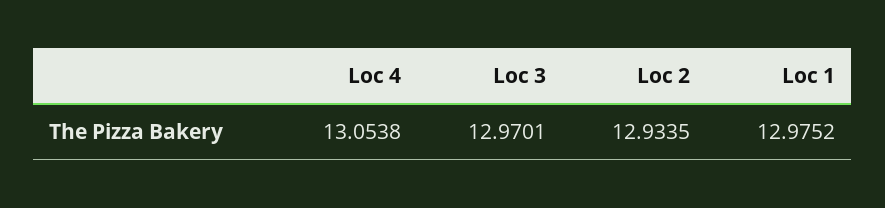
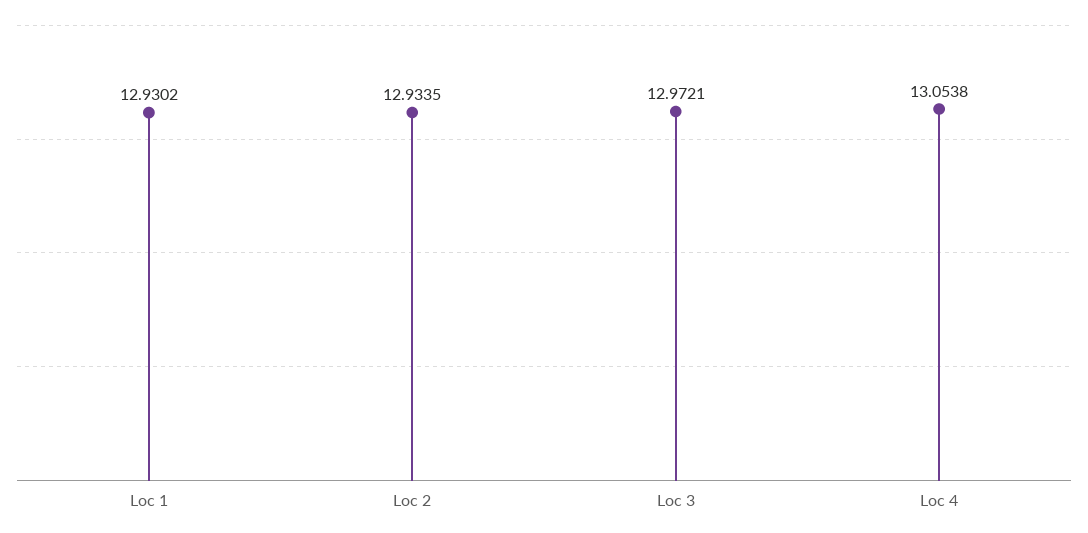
  {
    "Loc 4": 13.0538,
-   "Loc 3": 12.9701,
+   "Loc 3": 12.9721,
    "Loc 2": 12.9335,
-   "Loc 1": 12.9752
+   "Loc 1": 12.9302
  }

